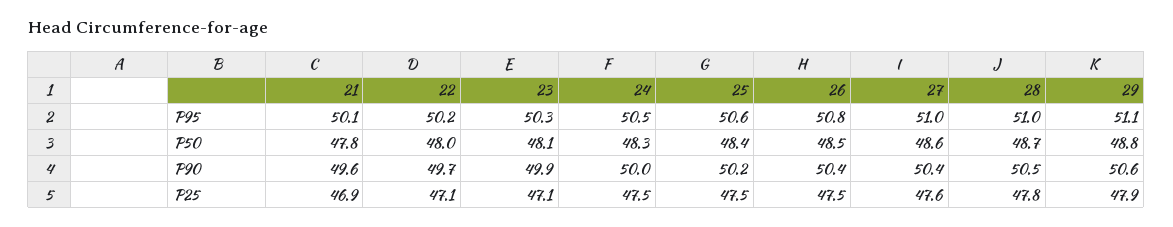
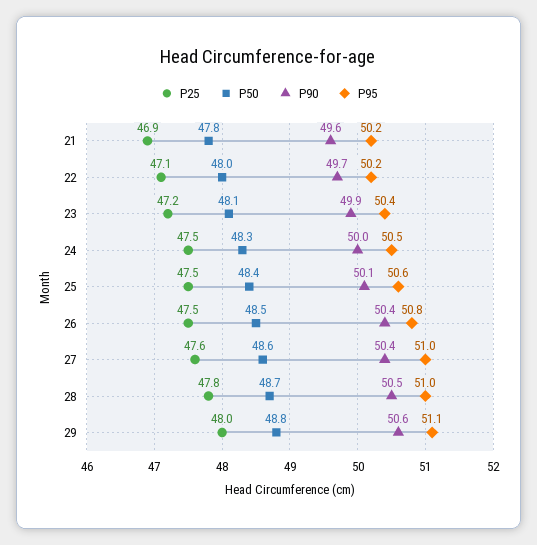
  {
    "P95": {
-     "21": 50.1,
+     "21": 50.2,
      "22": 50.2,
-     "23": 50.3,
+     "23": 50.4,
      "24": 50.5,
      "25": 50.6,
      "26": 50.8,
      "27": 51,
      "28": 51,
      "29": 51.1
    },
    "P50": {
      "21": 47.8,
      "22": 48,
      "23": 48.1,
      "24": 48.3,
      "25": 48.4,
      "26": 48.5,
      "27": 48.6,
      "28": 48.7,
      "29": 48.8
    },
    "P90": {
      "21": 49.6,
      "22": 49.7,
      "23": 49.9,
      "24": 50,
-     "25": 50.2,
+     "25": 50.1,
      "26": 50.4,
      "27": 50.4,
      "28": 50.5,
      "29": 50.6
    },
    "P25": {
      "21": 46.9,
      "22": 47.1,
-     "23": 47.1,
+     "23": 47.2,
      "24": 47.5,
      "25": 47.5,
      "26": 47.5,
      "27": 47.6,
      "28": 47.8,
-     "29": 47.9
+     "29": 48
    }
  }

